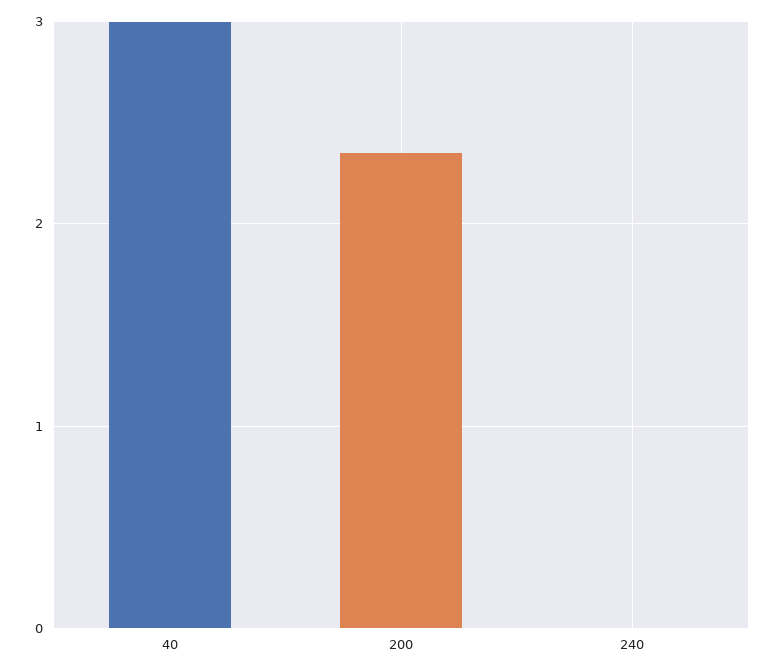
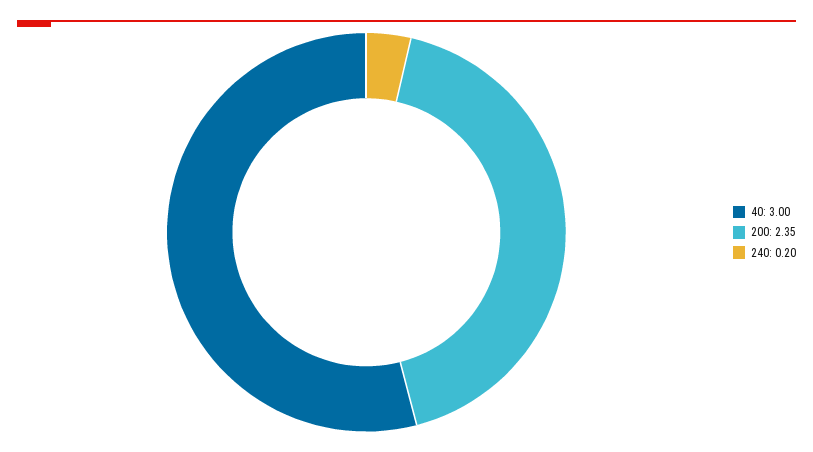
  {
    "40": 3,
    "200": 2.35,
-   "240": 0
+   "240": 0.2
  }

